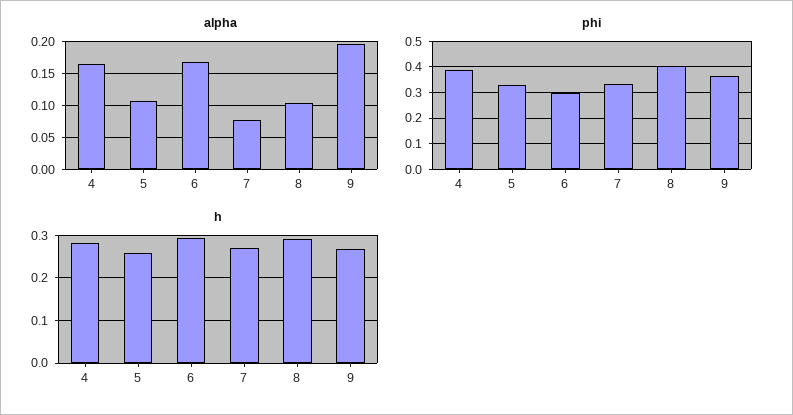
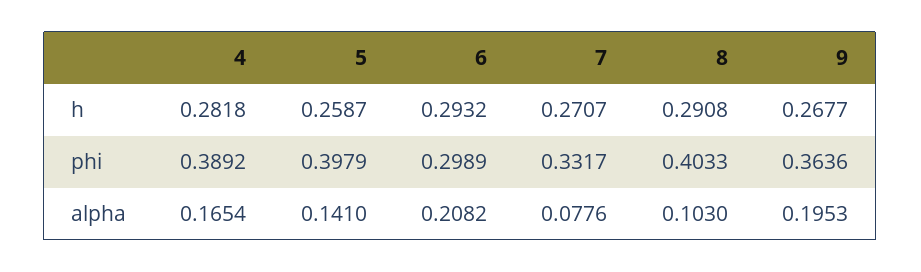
  {
    "alpha": {
      "4": 0.1654,
-     "5": 0.11,
+     "5": 0.141,
-     "6": 0.17,
+     "6": 0.2082,
      "7": 0.0776,
      "8": 0.103,
      "9": 0.1953
    },
    "phi": {
      "4": 0.3892,
-     "5": 0.325,
+     "5": 0.3979,
      "6": 0.2989,
      "7": 0.3317,
      "8": 0.4033,
      "9": 0.3636
    },
    "h": {
      "4": 0.2818,
      "5": 0.2587,
      "6": 0.2932,
      "7": 0.2707,
      "8": 0.2908,
      "9": 0.2677
    }
  }

